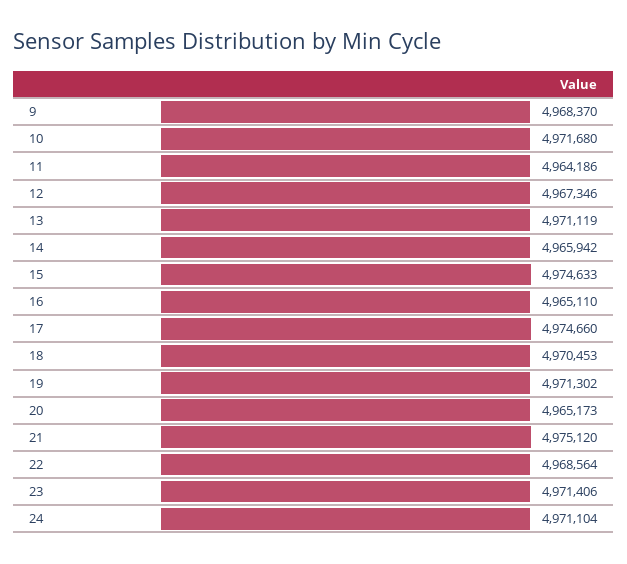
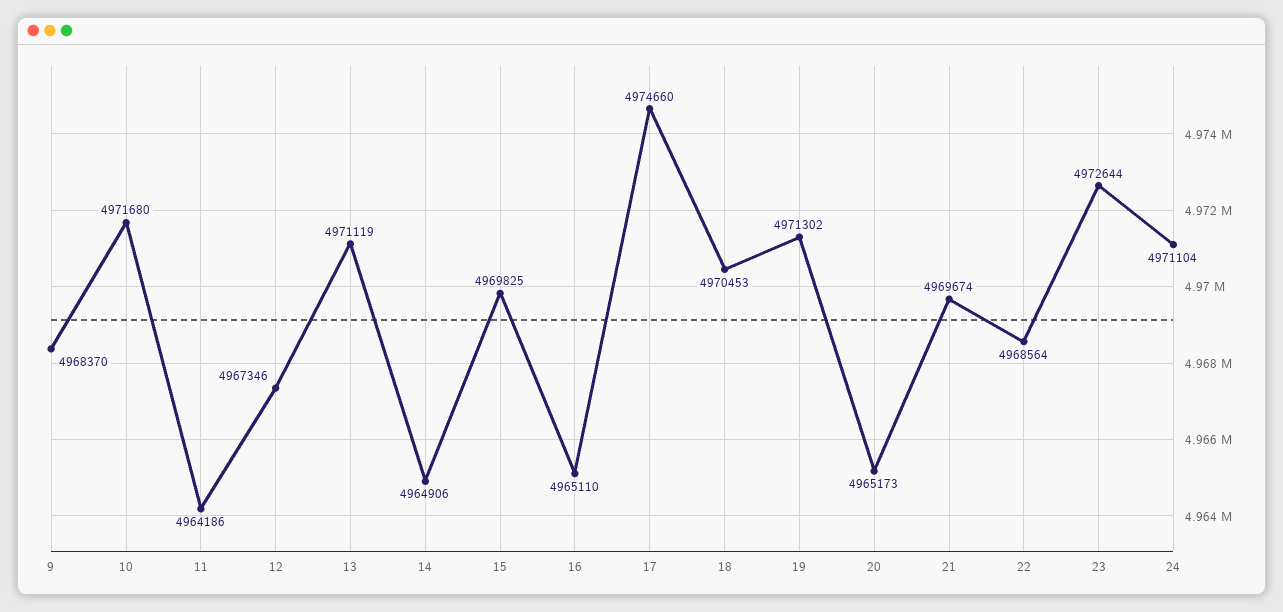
  {
    "9": 4968370,
    "10": 4971680,
    "11": 4964186,
    "12": 4967346,
    "13": 4971119,
-   "14": 4965942,
+   "14": 4964906,
-   "15": 4974633,
+   "15": 4969825,
    "16": 4965110,
    "17": 4974660,
    "18": 4970453,
    "19": 4971302,
    "20": 4965173,
-   "21": 4975120,
+   "21": 4969674,
    "22": 4968564,
-   "23": 4971406,
+   "23": 4972644,
    "24": 4971104
  }

